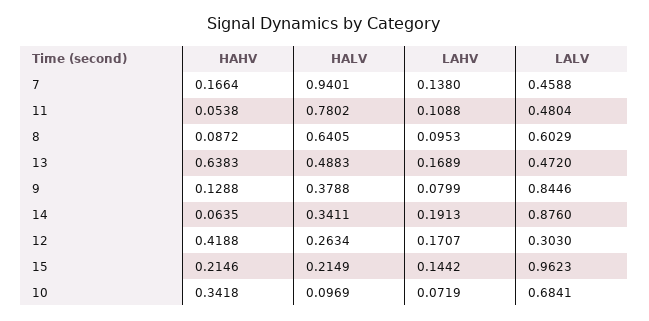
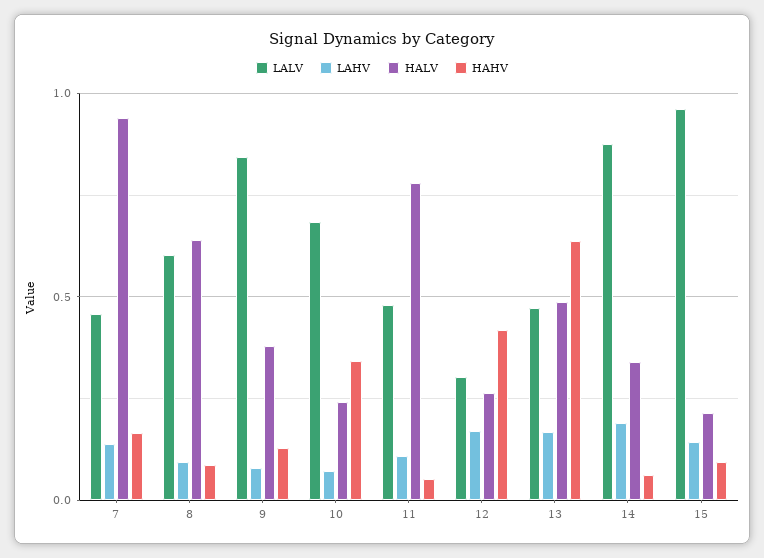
  {
    "HAHV": {
      "7": 0.1664,
      "11": 0.0538,
      "8": 0.0872,
      "13": 0.6383,
      "9": 0.1288,
      "14": 0.0635,
      "12": 0.4188,
-     "15": 0.2146,
+     "15": 0.1,
      "10": 0.3418
    },
    "HALV": {
      "7": 0.9401,
      "11": 0.7802,
      "8": 0.6405,
      "13": 0.4883,
      "9": 0.3788,
      "14": 0.3411,
      "12": 0.2634,
      "15": 0.2149,
-     "10": 0.0969
+     "10": 0.25
    },
    "LAHV": {
      "7": 0.138,
      "11": 0.1088,
      "8": 0.0953,
      "13": 0.1689,
      "9": 0.0799,
      "14": 0.1913,
      "12": 0.1707,
      "15": 0.1442,
      "10": 0.0719
    },
    "LALV": {
      "7": 0.4588,
      "11": 0.4804,
      "8": 0.6029,
      "13": 0.472,
      "9": 0.8446,
      "14": 0.876,
      "12": 0.303,
      "15": 0.9623,
      "10": 0.6841
    }
  }

